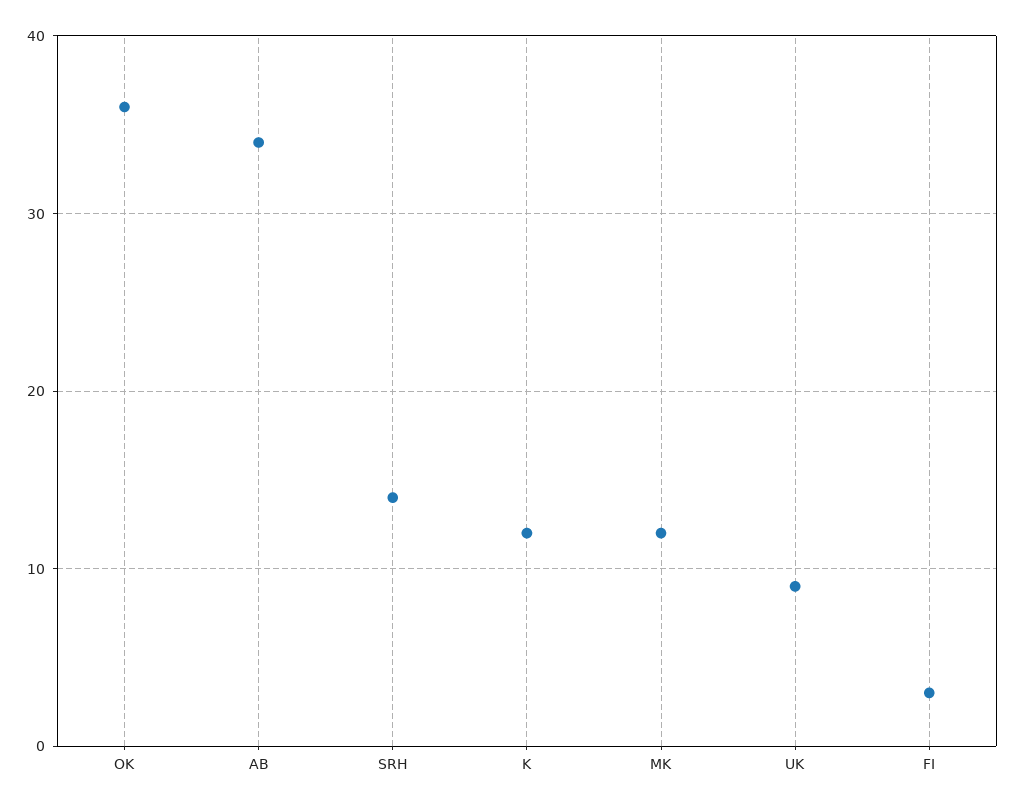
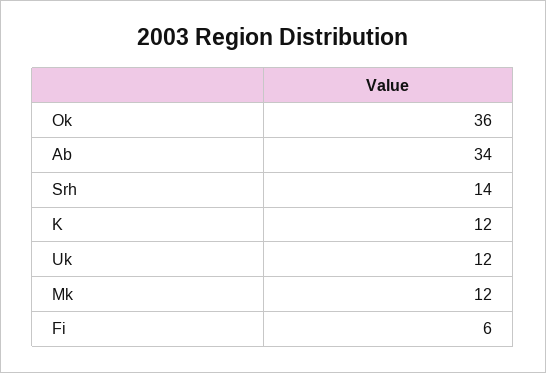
  {
    "OK": 36,
    "AB": 34,
    "SRH": 14,
    "K": 12,
    "MK": 12,
-   "UK": 9,
+   "UK": 12,
-   "FI": 3
+   "FI": 6
  }

